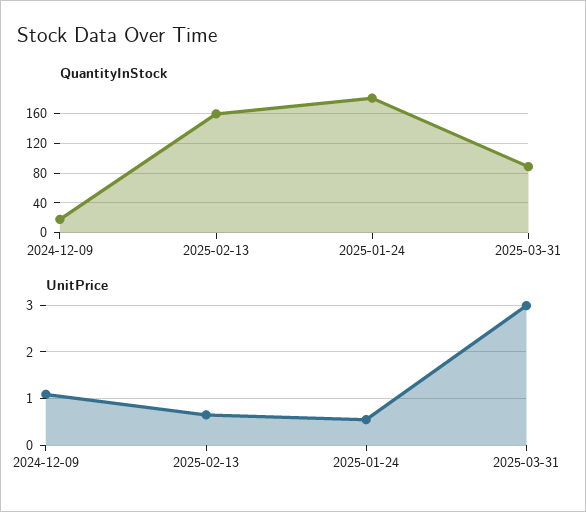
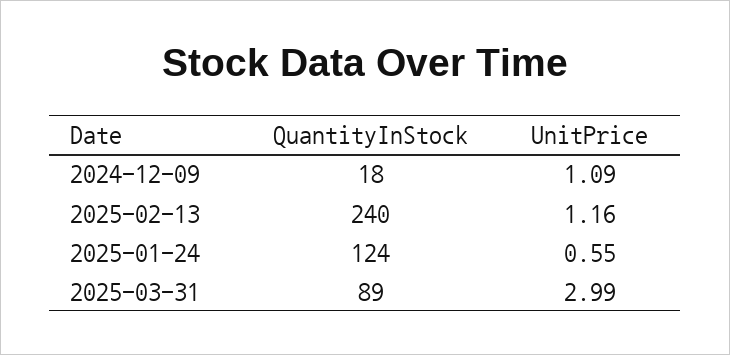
  {
    "QuantityInStock": {
      "2024-12-09": 18,
-     "2025-02-13": 160,
+     "2025-02-13": 240,
-     "2025-01-24": 180,
+     "2025-01-24": 124,
      "2025-03-31": 89
    },
    "UnitPrice": {
      "2024-12-09": 1.09,
-     "2025-02-13": 0.6,
+     "2025-02-13": 1.16,
      "2025-01-24": 0.55,
      "2025-03-31": 2.99
    }
  }

